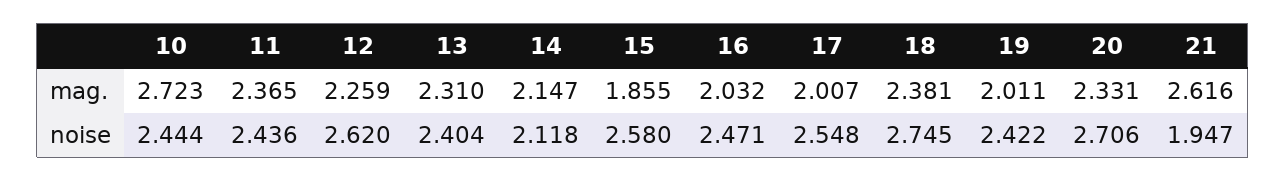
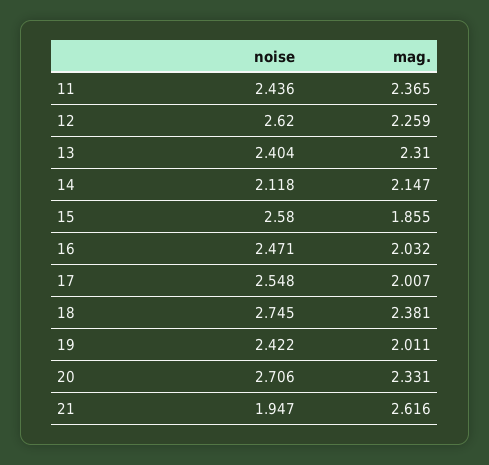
  {
-   "10": {
-     "mag.": 2.723,
-     "noise": 2.444
-   },
    "11": {
      "mag.": 2.365,
      "noise": 2.436
    },
    "12": {
      "mag.": 2.259,
      "noise": 2.62
    },
    "13": {
      "mag.": 2.31,
      "noise": 2.404
    },
    "14": {
      "mag.": 2.147,
      "noise": 2.118
    },
    "15": {
      "mag.": 1.855,
      "noise": 2.58
    },
    "16": {
      "mag.": 2.032,
      "noise": 2.471
    },
    "17": {
      "mag.": 2.007,
      "noise": 2.548
    },
    "18": {
      "mag.": 2.381,
      "noise": 2.745
    },
    "19": {
      "mag.": 2.011,
      "noise": 2.422
    },
    "20": {
      "mag.": 2.331,
      "noise": 2.706
    },
    "21": {
      "mag.": 2.616,
      "noise": 1.947
    }
  }

